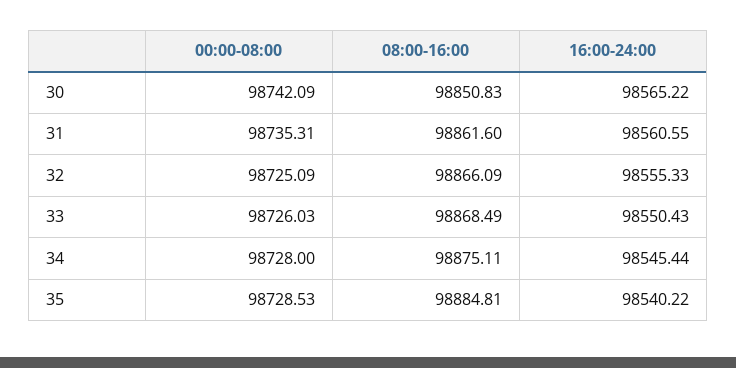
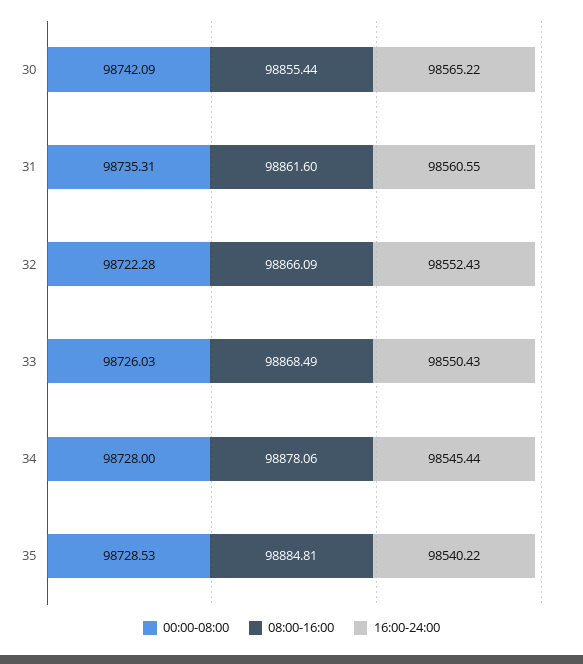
  {
    "00:00-08:00": {
      "30": 98742.09,
      "31": 98735.31,
-     "32": 98725.09,
+     "32": 98722.28,
      "33": 98726.03,
      "34": 98728,
      "35": 98728.53
    },
    "08:00-16:00": {
-     "30": 98850.83,
+     "30": 98855.44,
      "31": 98861.6,
      "32": 98866.09,
      "33": 98868.49,
-     "34": 98875.11,
+     "34": 98878.06,
      "35": 98884.81
    },
    "16:00-24:00": {
      "30": 98565.22,
      "31": 98560.55,
-     "32": 98555.33,
+     "32": 98552.43,
      "33": 98550.43,
      "34": 98545.44,
      "35": 98540.22
    }
  }

